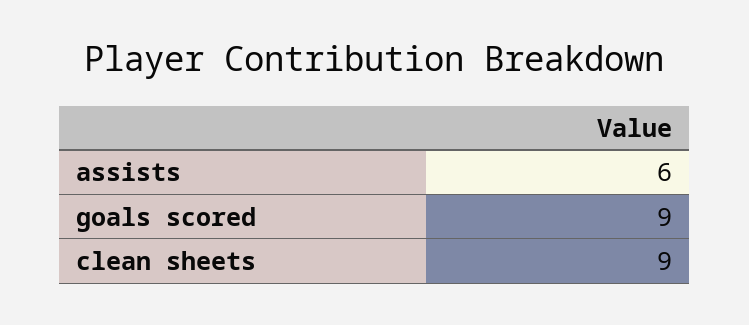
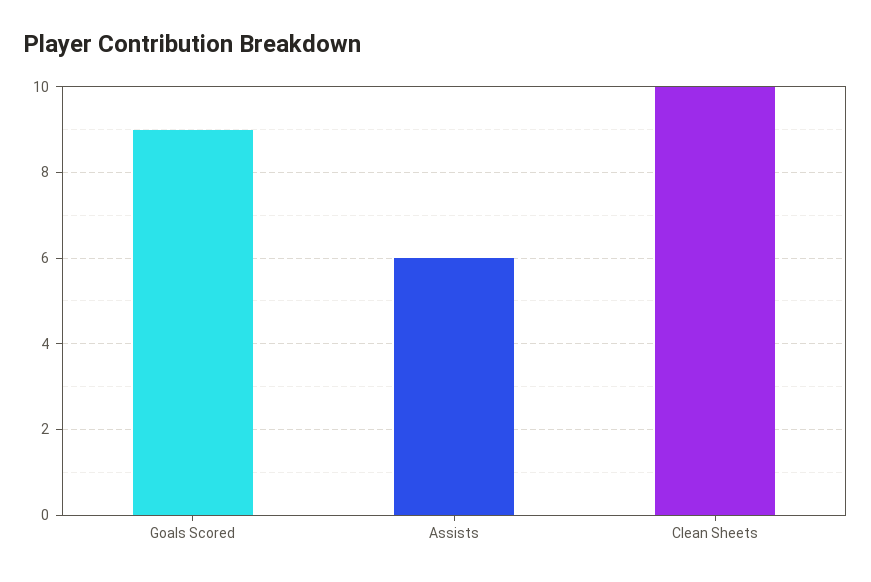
  {
    "assists": 6,
    "goals scored": 9,
-   "clean sheets": 9
+   "clean sheets": 10
  }

